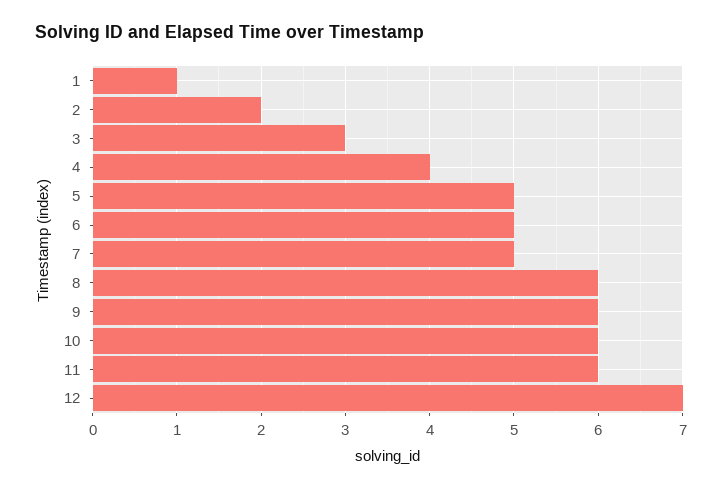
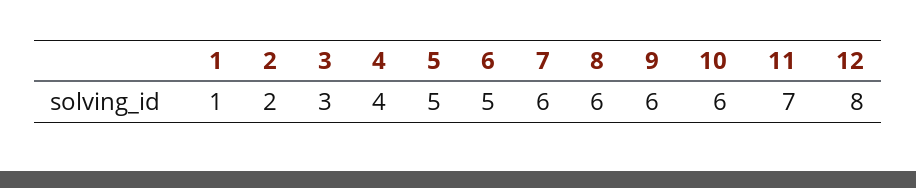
  {
    "1": 1,
    "2": 2,
    "3": 3,
    "4": 4,
    "5": 5,
    "6": 5,
-   "7": 5,
+   "7": 6,
    "8": 6,
    "9": 6,
    "10": 6,
-   "11": 6,
+   "11": 7,
-   "12": 7
+   "12": 8
  }

